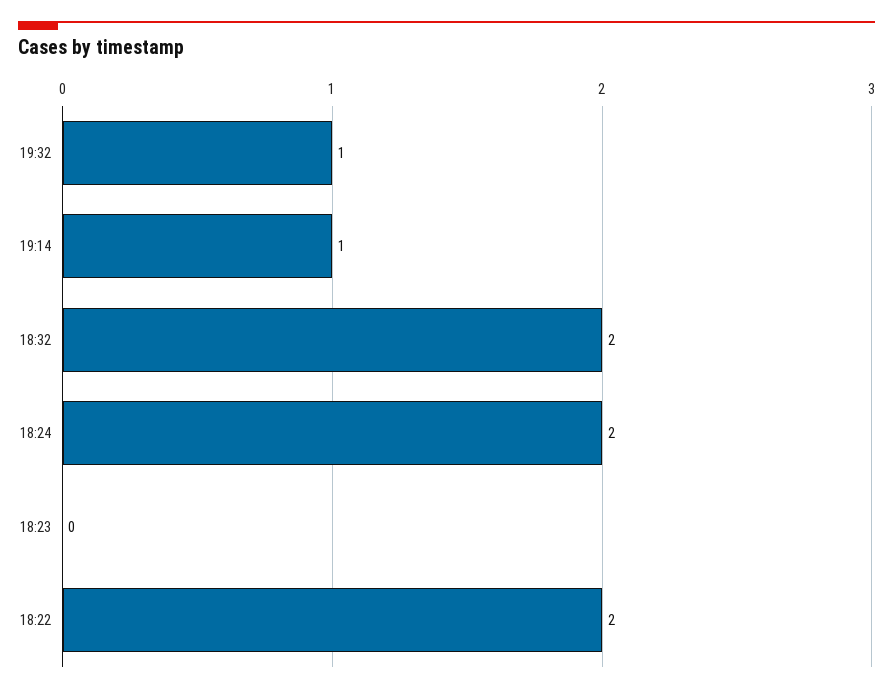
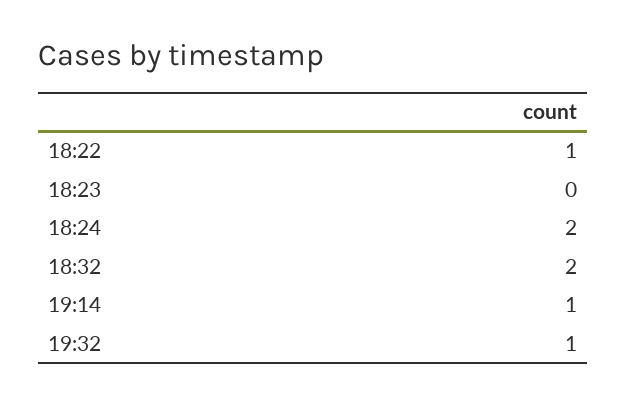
  {
    "19:32": 1,
    "19:14": 1,
    "18:32": 2,
    "18:24": 2,
    "18:23": 0,
-   "18:22": 2
+   "18:22": 1
  }

